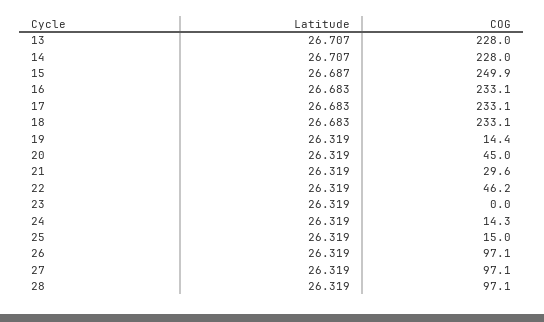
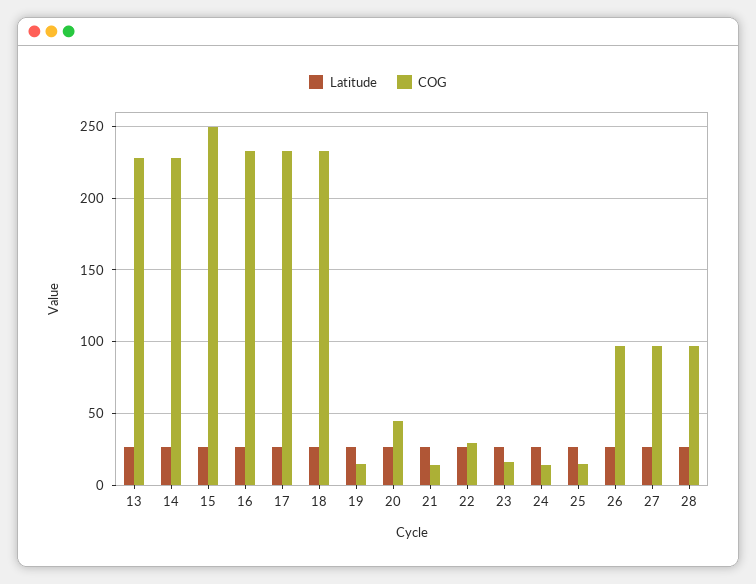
  {
    "Latitude": {
      "13": 26.707,
      "14": 26.707,
      "15": 26.687,
      "16": 26.683,
      "17": 26.683,
      "18": 26.683,
      "19": 26.319,
      "20": 26.319,
      "21": 26.319,
      "22": 26.319,
      "23": 26.319,
      "24": 26.319,
      "25": 26.319,
      "26": 26.319,
      "27": 26.319,
      "28": 26.319
    },
    "COG": {
      "13": 228,
      "14": 228,
      "15": 249.9,
      "16": 233.1,
      "17": 233.1,
      "18": 233.1,
      "19": 14.4,
      "20": 45,
-     "21": 29.6,
+     "21": 15,
-     "22": 46.2,
+     "22": 30,
-     "23": 0,
+     "23": 15,
      "24": 14.3,
      "25": 15,
      "26": 97.1,
      "27": 97.1,
      "28": 97.1
    }
  }

